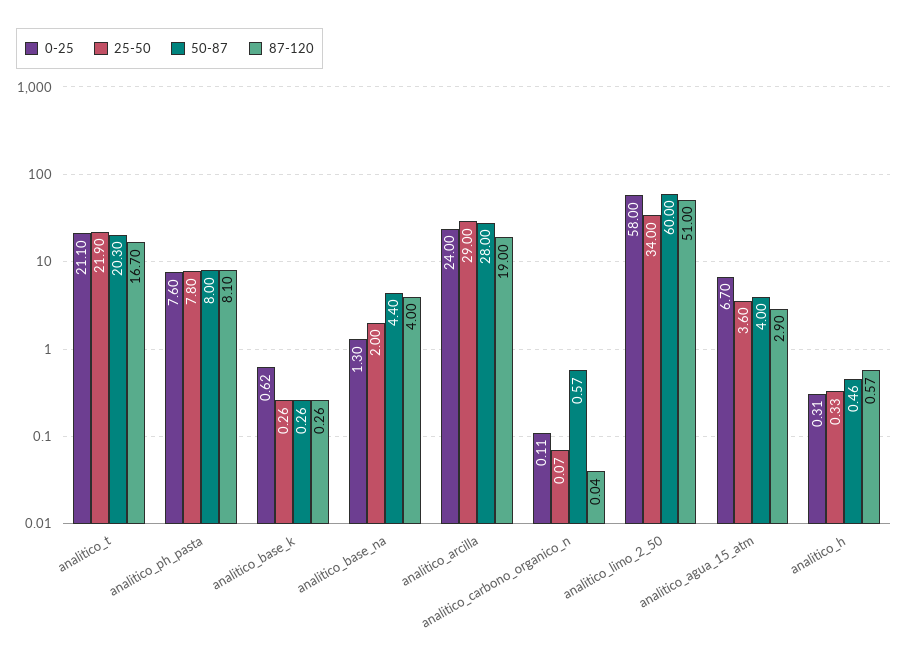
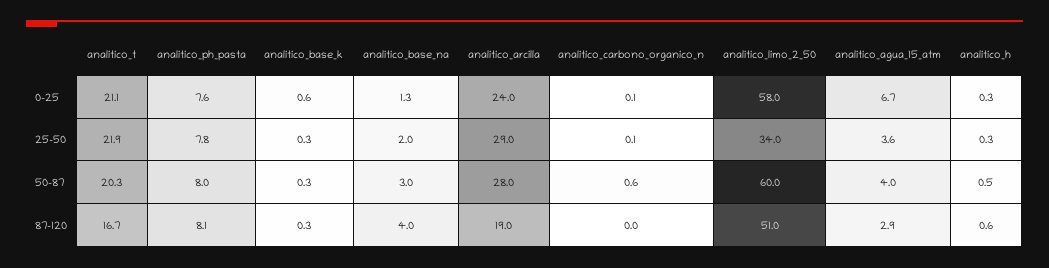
  {
    "0-25": {
      "analitico_t": 21.1,
      "analitico_ph_pasta": 7.6,
      "analitico_base_k": 0.62,
      "analitico_base_na": 1.3,
      "analitico_arcilla": 24,
      "analitico_carbono_organico_n": 0.11,
      "analitico_limo_2_50": 58,
      "analitico_agua_15_atm": 6.7,
      "analitico_h": 0.31
    },
    "25-50": {
      "analitico_t": 21.9,
      "analitico_ph_pasta": 7.8,
      "analitico_base_k": 0.26,
      "analitico_base_na": 2,
      "analitico_arcilla": 29,
      "analitico_carbono_organico_n": 0.07,
      "analitico_limo_2_50": 34,
      "analitico_agua_15_atm": 3.6,
      "analitico_h": 0.33
    },
    "50-87": {
      "analitico_t": 20.3,
      "analitico_ph_pasta": 8,
      "analitico_base_k": 0.26,
-     "analitico_base_na": 4.4,
+     "analitico_base_na": 3,
      "analitico_arcilla": 28,
      "analitico_carbono_organico_n": 0.57,
      "analitico_limo_2_50": 60,
      "analitico_agua_15_atm": 4,
      "analitico_h": 0.46
    },
    "87-120": {
      "analitico_t": 16.7,
      "analitico_ph_pasta": 8.1,
      "analitico_base_k": 0.26,
      "analitico_base_na": 4,
      "analitico_arcilla": 19,
      "analitico_carbono_organico_n": 0.04,
      "analitico_limo_2_50": 51,
      "analitico_agua_15_atm": 2.9,
      "analitico_h": 0.57
    }
  }

